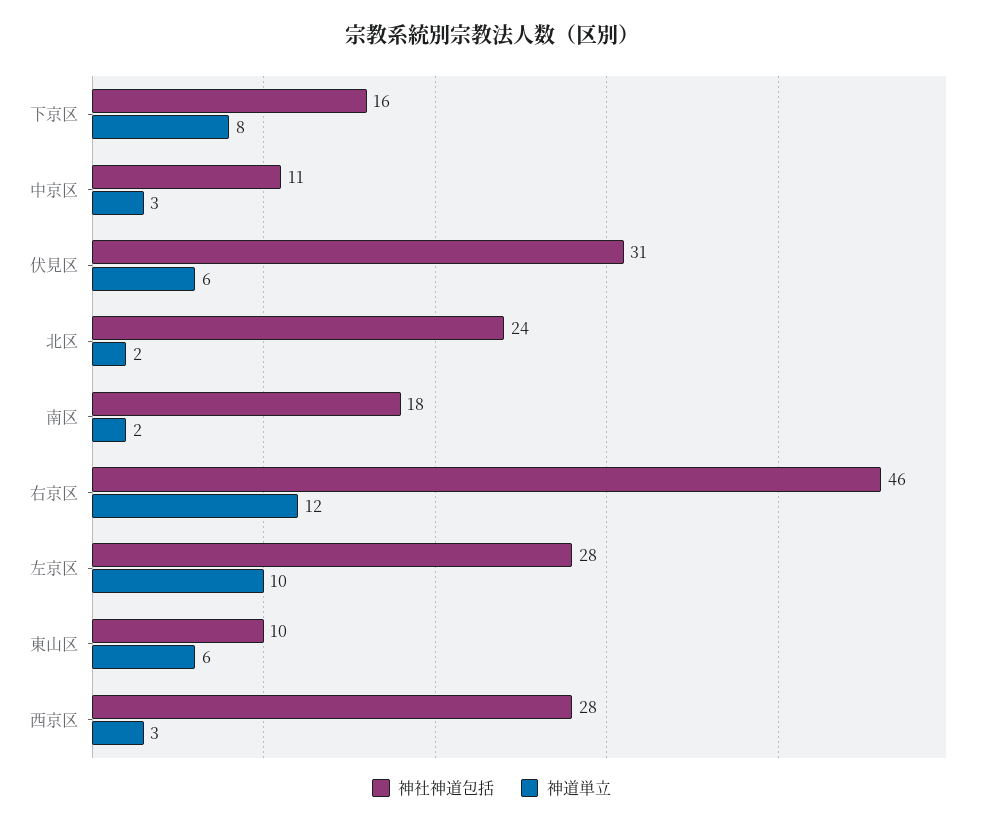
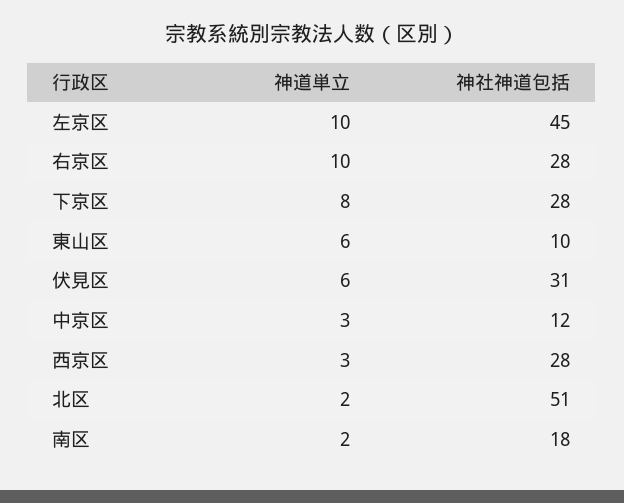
  {
    "神社神道包括": {
-     "下京区": 16,
+     "下京区": 28,
-     "中京区": 11,
+     "中京区": 12,
      "伏見区": 31,
-     "北区": 24,
+     "北区": 51,
      "南区": 18,
-     "右京区": 46,
+     "右京区": 28,
-     "左京区": 28,
+     "左京区": 45,
      "東山区": 10,
      "西京区": 28
    },
    "神道単立": {
      "下京区": 8,
      "中京区": 3,
      "伏見区": 6,
      "北区": 2,
      "南区": 2,
-     "右京区": 12,
+     "右京区": 10,
      "左京区": 10,
      "東山区": 6,
      "西京区": 3
    }
  }

